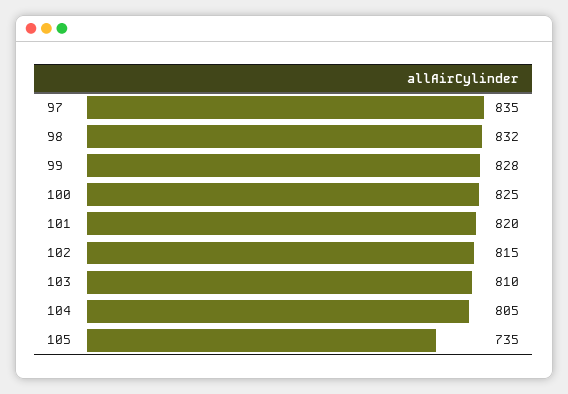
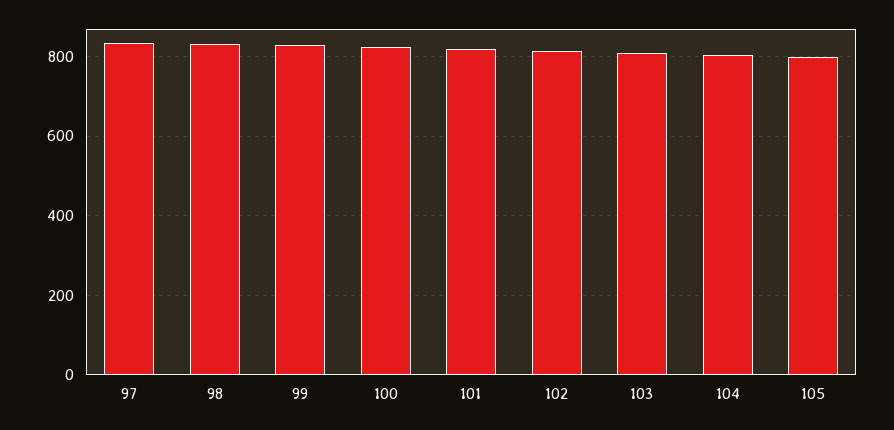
  {
    "97": 835,
    "98": 832,
    "99": 828,
    "100": 825,
    "101": 820,
    "102": 815,
    "103": 810,
    "104": 805,
-   "105": 735
+   "105": 800
  }

